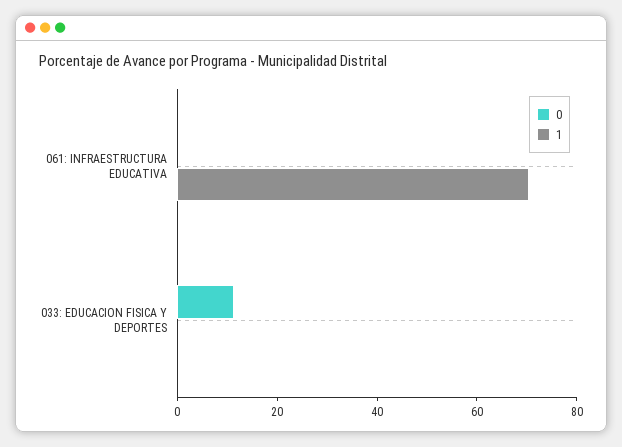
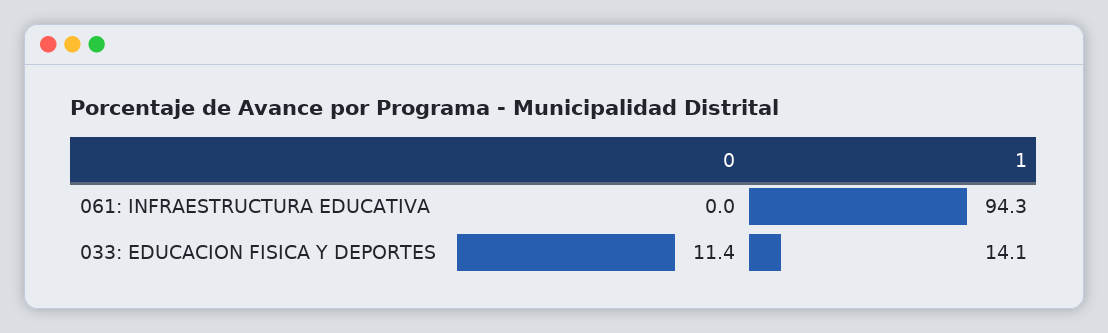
  {
    "0": {
      "061: INFRAESTRUCTURA EDUCATIVA": 0,
      "033: EDUCACION FISICA Y DEPORTES": 11.4
    },
    "1": {
-     "061: INFRAESTRUCTURA EDUCATIVA": 70,
+     "061: INFRAESTRUCTURA EDUCATIVA": 94.3,
-     "033: EDUCACION FISICA Y DEPORTES": 0
+     "033: EDUCACION FISICA Y DEPORTES": 14.1
    }
  }

